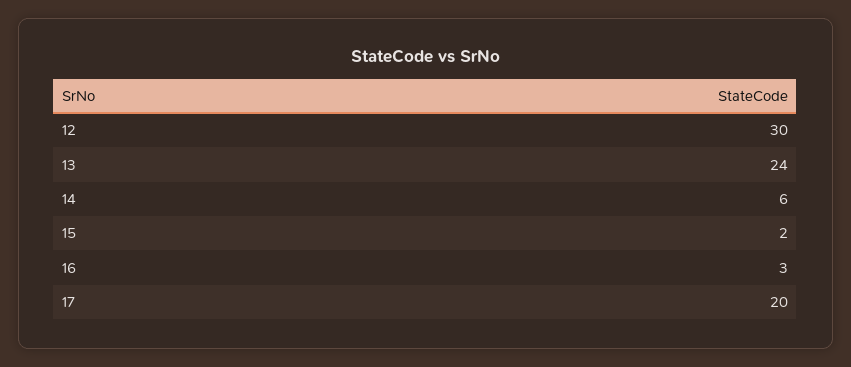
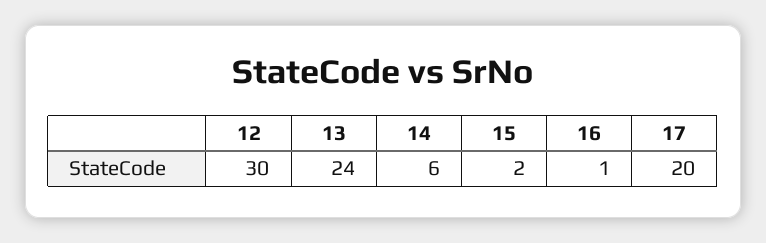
  {
    "12": 30,
    "13": 24,
    "14": 6,
    "15": 2,
-   "16": 3,
+   "16": 1,
    "17": 20
  }

